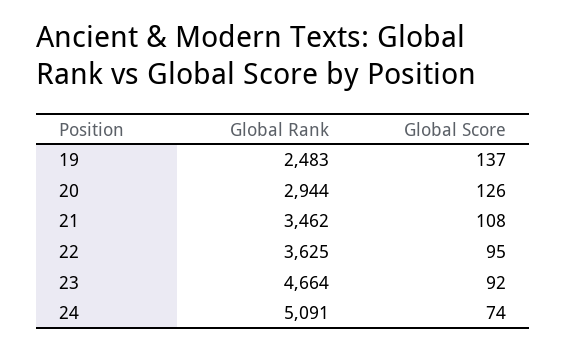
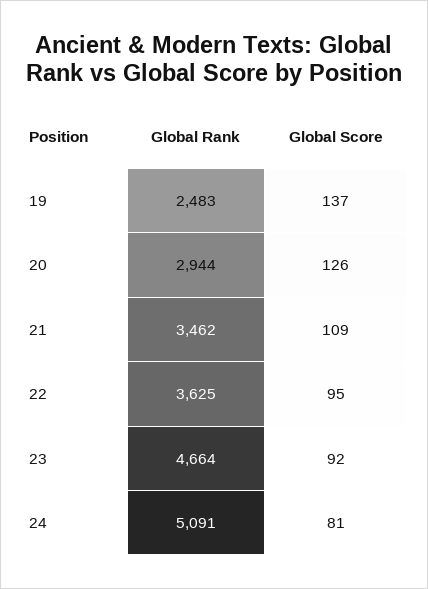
  {
    "Global Rank": {
      "19": 2483,
      "20": 2944,
      "21": 3462,
      "22": 3625,
      "23": 4664,
      "24": 5091
    },
    "Global Score": {
      "19": 137,
      "20": 126,
-     "21": 108,
+     "21": 109,
      "22": 95,
      "23": 92,
-     "24": 74
+     "24": 81
    }
  }

